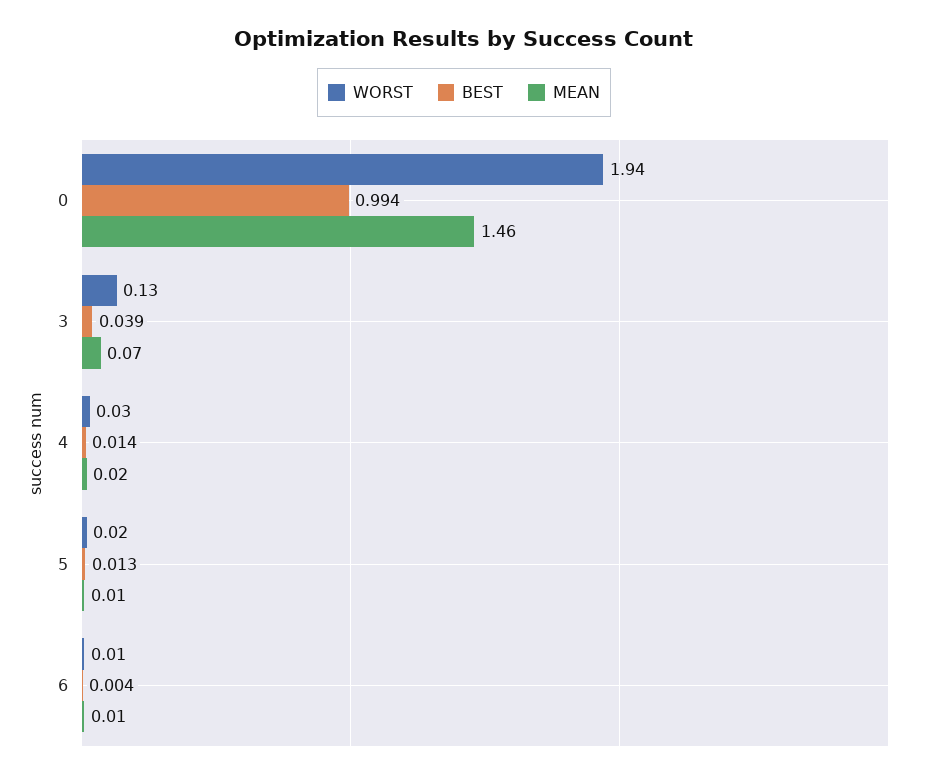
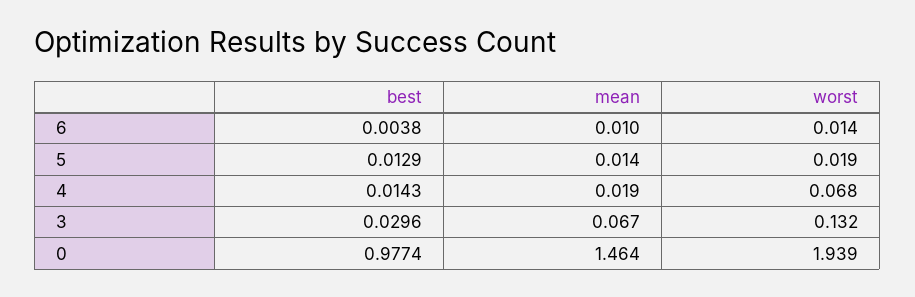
  {
    "WORST": {
      "0": 1.939,
      "3": 0.132,
-     "4": 0.03,
+     "4": 0.068,
      "5": 0.019,
      "6": 0.014
    },
    "BEST": {
-     "0": 0.994,
+     "0": 0.9774,
-     "3": 0.039,
+     "3": 0.0296,
      "4": 0.0143,
      "5": 0.0129,
      "6": 0.0038
    },
    "MEAN": {
      "0": 1.464,
      "3": 0.067,
      "4": 0.019,
      "5": 0.014,
      "6": 0.01
    }
  }

